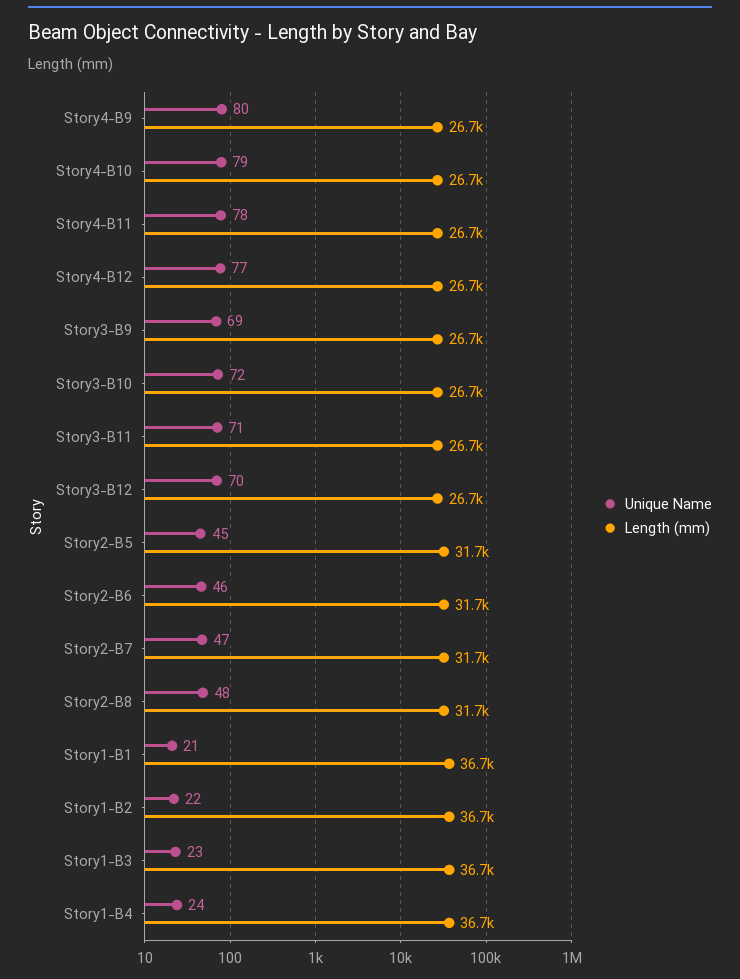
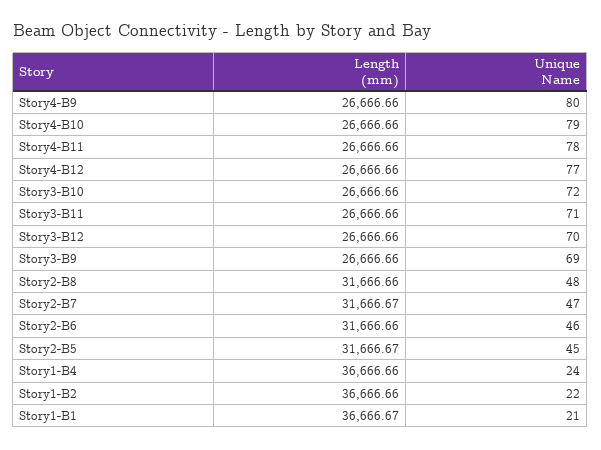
  {
    "Unique Name": {
      "Story4-B9": 80,
      "Story4-B10": 79,
      "Story4-B11": 78,
      "Story4-B12": 77,
      "Story3-B9": 69,
      "Story3-B10": 72,
      "Story3-B11": 71,
      "Story3-B12": 70,
      "Story2-B5": 45,
      "Story2-B6": 46,
      "Story2-B7": 47,
      "Story2-B8": 48,
      "Story1-B1": 21,
      "Story1-B2": 22,
-     "Story1-B3": 23,
      "Story1-B4": 24
    },
    "Length (mm)": {
      "Story4-B9": 26666.66,
      "Story4-B10": 26666.66,
      "Story4-B11": 26666.66,
      "Story4-B12": 26666.66,
      "Story3-B9": 26666.66,
      "Story3-B10": 26666.66,
      "Story3-B11": 26666.66,
      "Story3-B12": 26666.66,
      "Story2-B5": 31666.67,
      "Story2-B6": 31666.66,
      "Story2-B7": 31666.67,
      "Story2-B8": 31666.66,
      "Story1-B1": 36666.67,
      "Story1-B2": 36666.66,
-     "Story1-B3": 36700,
      "Story1-B4": 36666.66
    }
  }

